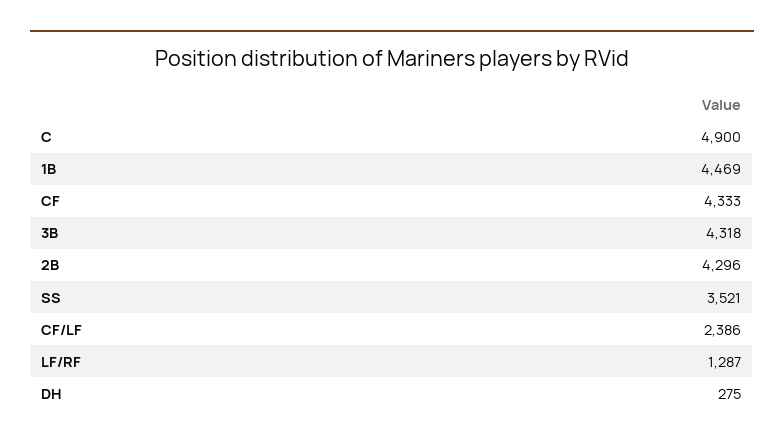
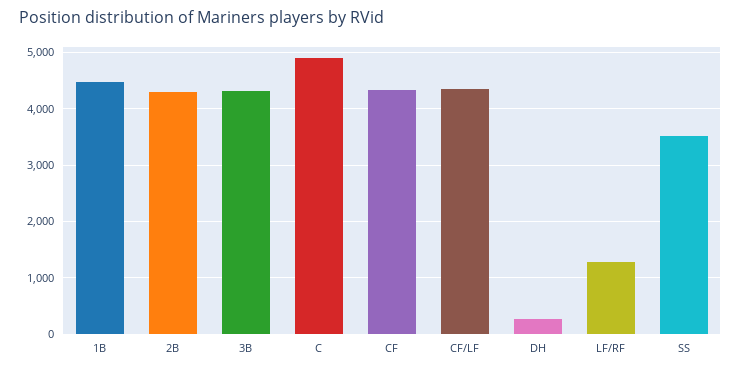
  {
    "C": 4900,
    "1B": 4469,
    "CF": 4333,
    "3B": 4318,
    "2B": 4296,
    "SS": 3521,
-   "CF/LF": 2386,
+   "CF/LF": 4400,
    "LF/RF": 1287,
    "DH": 275
  }

